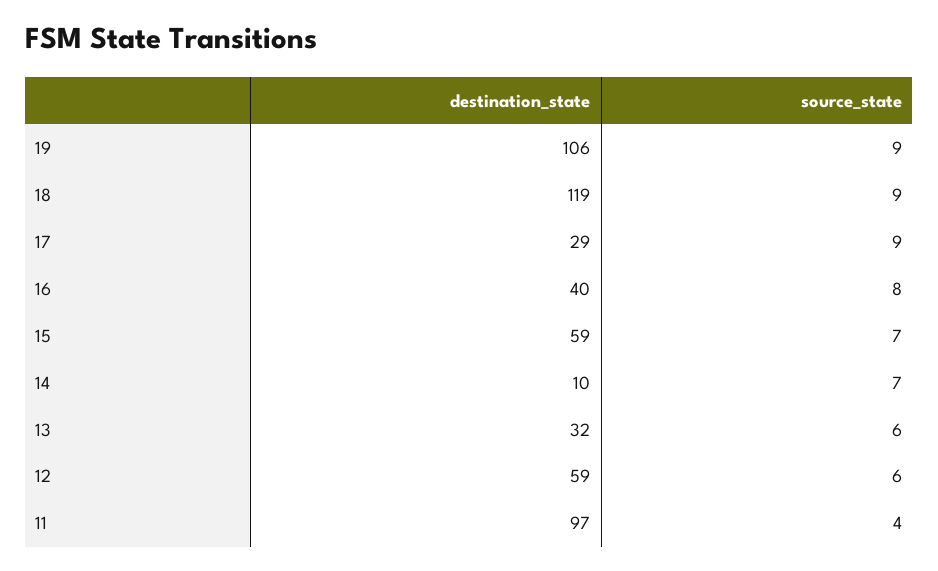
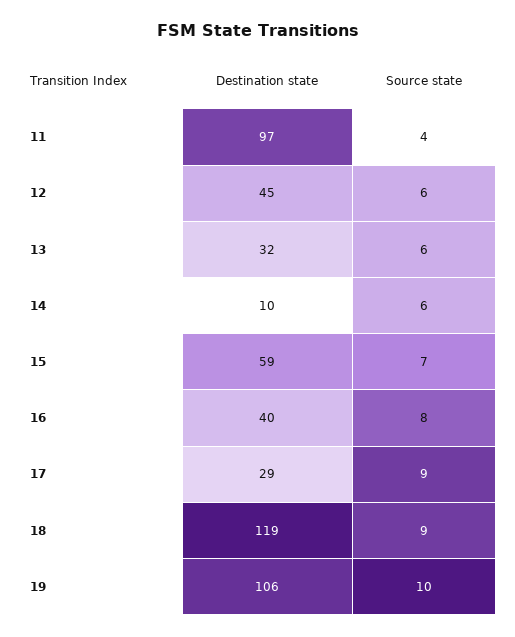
  {
    "destination_state": {
      "19": 106,
      "18": 119,
      "17": 29,
      "16": 40,
      "15": 59,
      "14": 10,
      "13": 32,
-     "12": 59,
+     "12": 45,
      "11": 97
    },
    "source_state": {
-     "19": 9,
+     "19": 10,
      "18": 9,
      "17": 9,
      "16": 8,
      "15": 7,
-     "14": 7,
+     "14": 6,
      "13": 6,
      "12": 6,
      "11": 4
    }
  }

